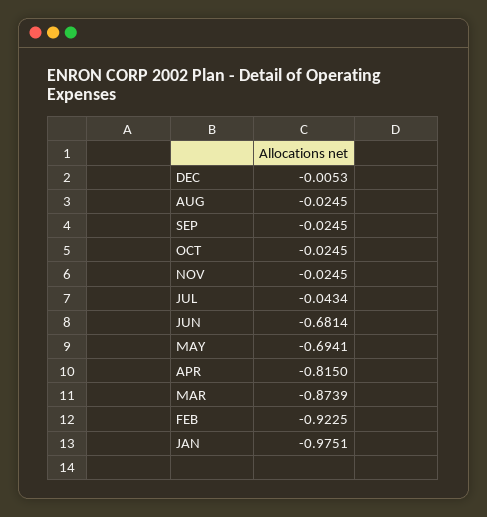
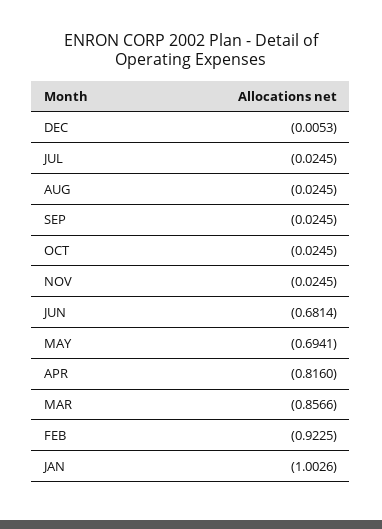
  {
    "DEC": -0.0053,
    "AUG": -0.0245,
    "SEP": -0.0245,
    "OCT": -0.0245,
    "NOV": -0.0245,
-   "JUL": -0.0434,
+   "JUL": -0.0245,
    "JUN": -0.6814,
    "MAY": -0.6941,
-   "APR": -0.815,
+   "APR": -0.816,
-   "MAR": -0.8739,
+   "MAR": -0.8566,
    "FEB": -0.9225,
-   "JAN": -0.9751
+   "JAN": -1.0026
  }

